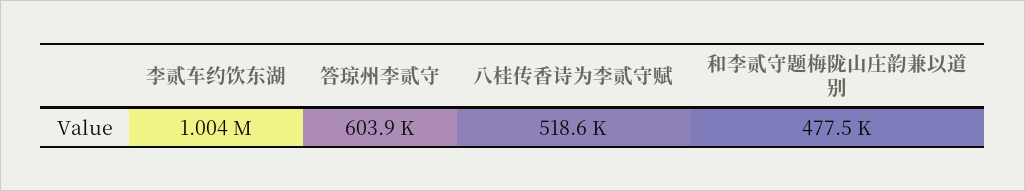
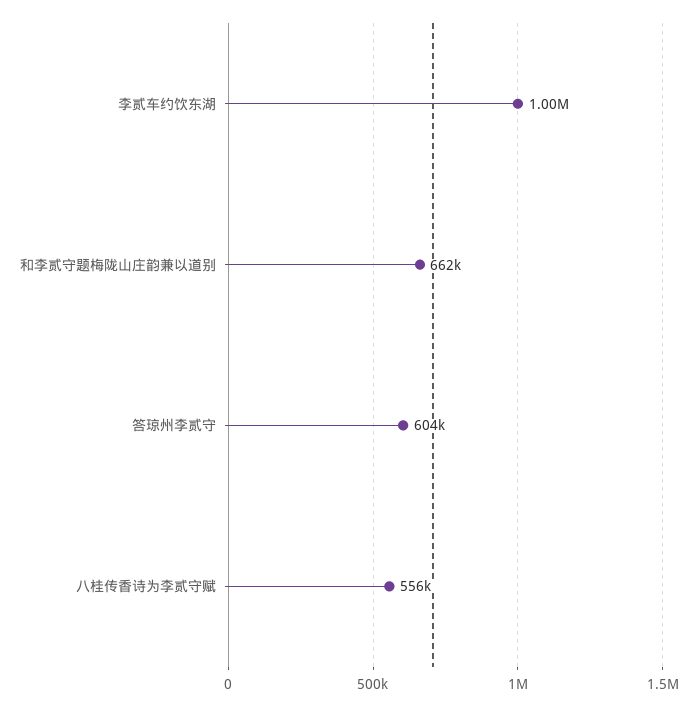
  {
    "李贰车约饮东湖": 1004000,
    "答琼州李贰守": 603900,
-   "八桂传香诗为李贰守赋": 518600,
+   "八桂传香诗为李贰守赋": 556000,
-   "和李贰守题梅陇山庄韵兼以道别": 477500
+   "和李贰守题梅陇山庄韵兼以道别": 662000
  }

